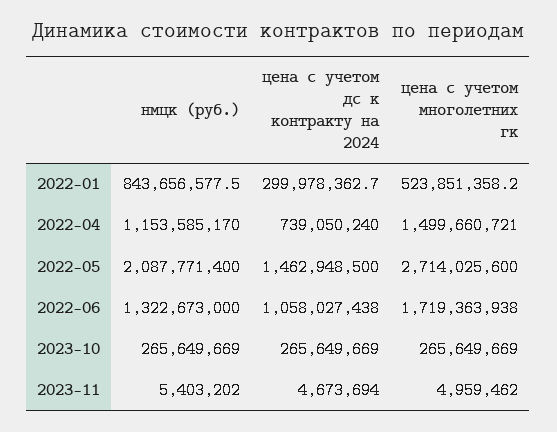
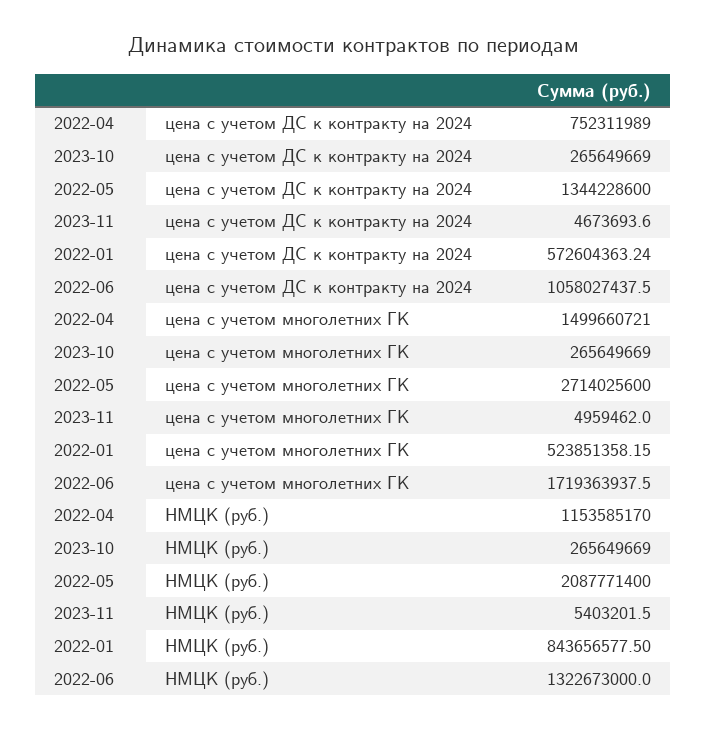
  {
    "нмцк (руб.)": {
      "2022-01": 843656577.5,
      "2022-04": 1153585170,
      "2022-05": 2087771400,
      "2022-06": 1322673000,
      "2023-10": 265649669,
      "2023-11": 5403201.5
    },
    "цена с учетом дс к контракту на 2024": {
-     "2022-01": 299978362.7,
+     "2022-01": 572604363.24,
-     "2022-04": 739050240,
+     "2022-04": 752311989,
-     "2022-05": 1462948500,
+     "2022-05": 1344228600,
      "2022-06": 1058027437.5,
      "2023-10": 265649669,
      "2023-11": 4673693.6
    },
    "цена с учетом многолетних гк": {
      "2022-01": 523851358.15,
      "2022-04": 1499660721,
      "2022-05": 2714025600,
      "2022-06": 1719363937.5,
      "2023-10": 265649669,
      "2023-11": 4959462
    }
  }

